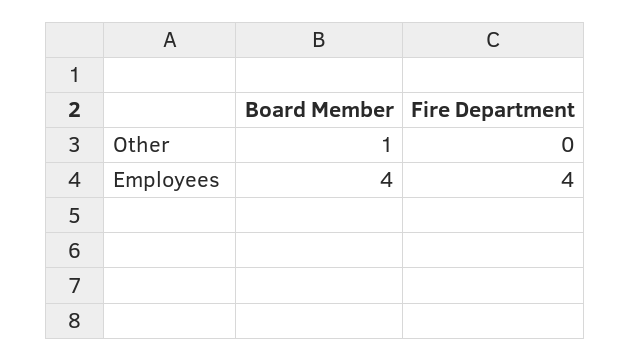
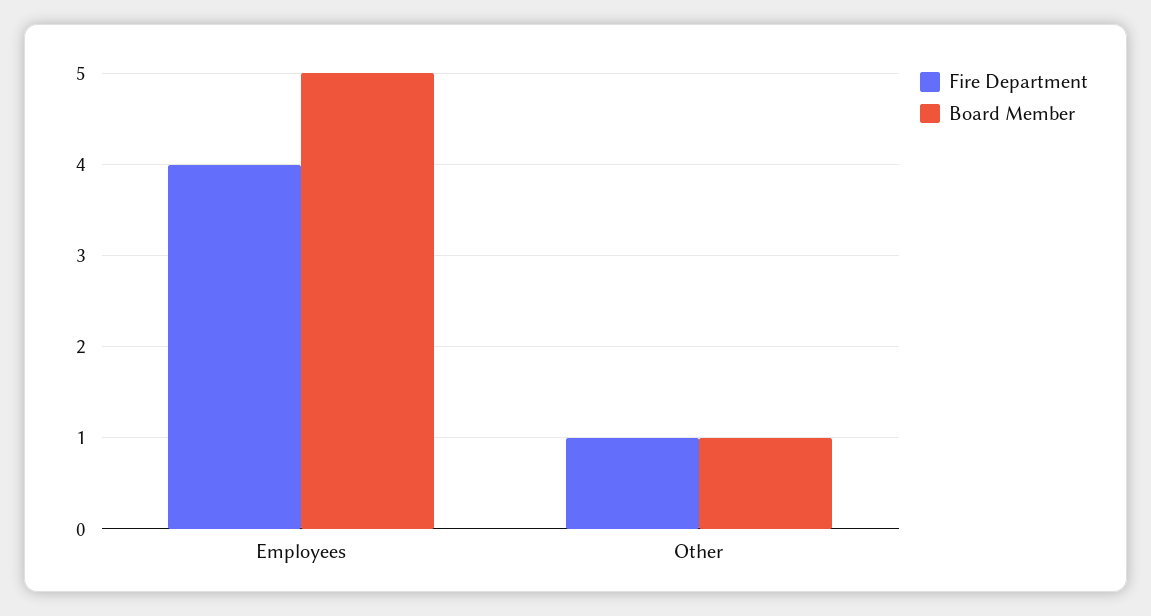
  {
    "Board Member": {
      "Other": 1,
-     "Employees": 4
+     "Employees": 5
    },
    "Fire Department": {
-     "Other": 0,
+     "Other": 1,
      "Employees": 4
    }
  }

